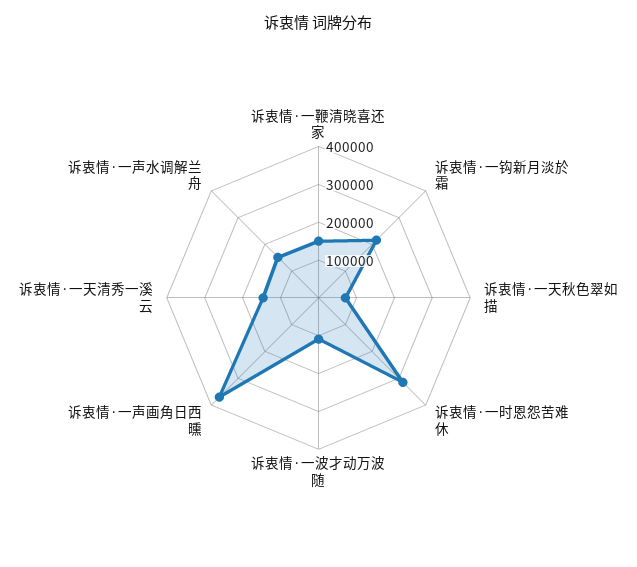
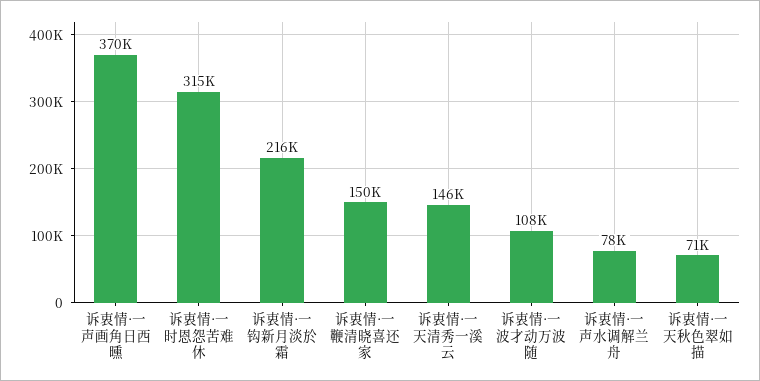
  {
    "诉衷情·一鞭清晓喜还家": 150000,
    "诉衷情·一钩新月淡於霜": 216000,
    "诉衷情·一天秋色翠如描": 71000,
    "诉衷情·一时恩怨苦难休": 315000,
    "诉衷情·一波才动万波随": 108000,
    "诉衷情·一声画角日西曛": 370000,
    "诉衷情·一天清秀一溪云": 146000,
-   "诉衷情·一声水调解兰舟": 150000
+   "诉衷情·一声水调解兰舟": 78000
  }

